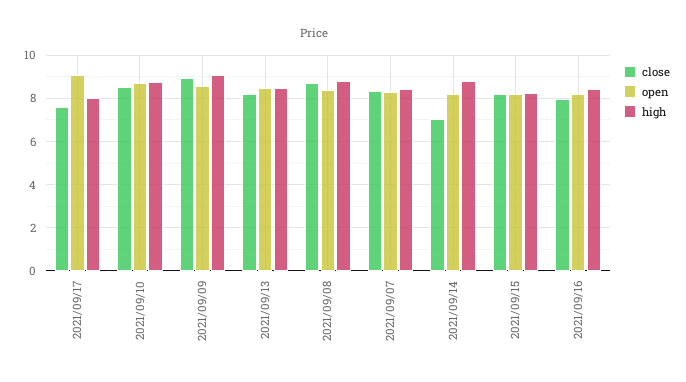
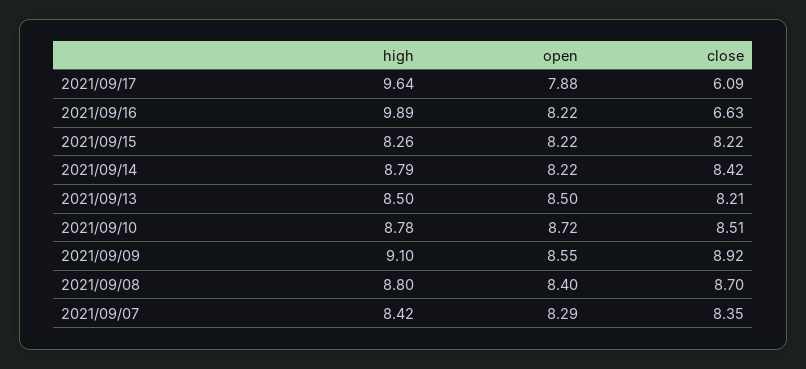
  {
    "close": {
-     "2021/09/17": 7.5,
+     "2021/09/17": 6.09,
      "2021/09/10": 8.51,
      "2021/09/09": 8.92,
      "2021/09/13": 8.21,
      "2021/09/08": 8.7,
      "2021/09/07": 8.35,
-     "2021/09/14": 7,
+     "2021/09/14": 8.42,
      "2021/09/15": 8.22,
-     "2021/09/16": 8
+     "2021/09/16": 6.63
    },
    "open": {
-     "2021/09/17": 9,
+     "2021/09/17": 7.88,
      "2021/09/10": 8.72,
      "2021/09/09": 8.55,
      "2021/09/13": 8.5,
      "2021/09/08": 8.4,
      "2021/09/07": 8.29,
      "2021/09/14": 8.22,
      "2021/09/15": 8.22,
      "2021/09/16": 8.22
    },
    "high": {
-     "2021/09/17": 8,
+     "2021/09/17": 9.64,
      "2021/09/10": 8.78,
      "2021/09/09": 9.1,
      "2021/09/13": 8.5,
      "2021/09/08": 8.8,
      "2021/09/07": 8.42,
      "2021/09/14": 8.79,
      "2021/09/15": 8.26,
-     "2021/09/16": 8.5
+     "2021/09/16": 9.89
    }
  }

